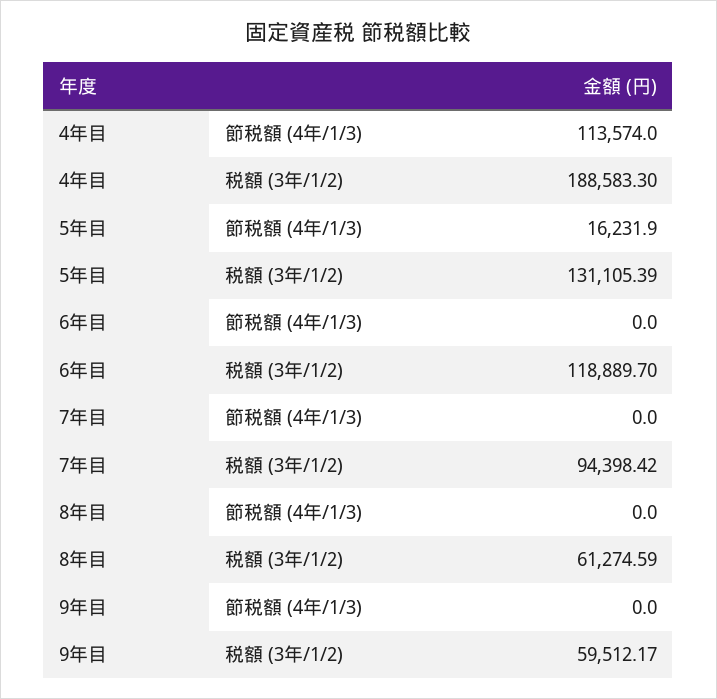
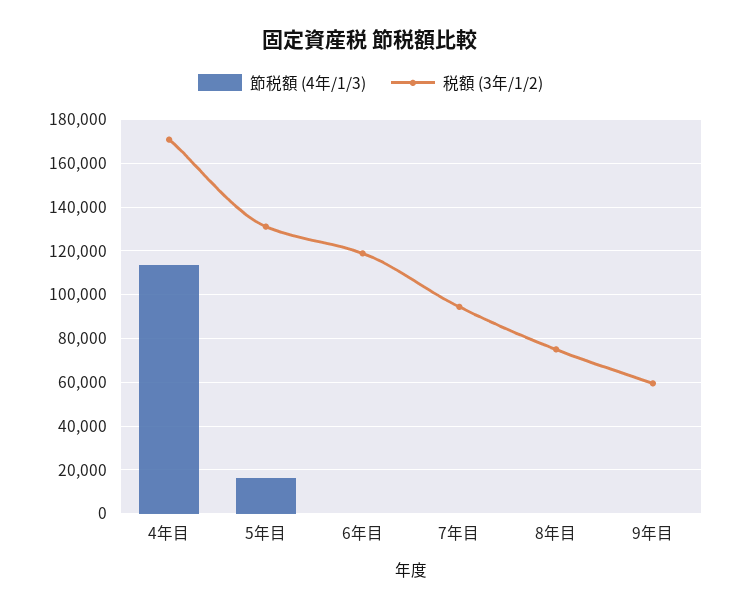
  {
    "節税額 (4年/1/3)": {
      "4年目": 113574,
      "5年目": 16231.9,
      "6年目": 0,
      "7年目": 0,
      "8年目": 0,
      "9年目": 0
    },
    "税額 (3年/1/2)": {
-     "4年目": 188583.3,
+     "4年目": 170000,
      "5年目": 131105.39,
      "6年目": 118889.7,
      "7年目": 94398.42,
-     "8年目": 61274.59,
+     "8年目": 75000,
      "9年目": 59512.17
    }
  }

